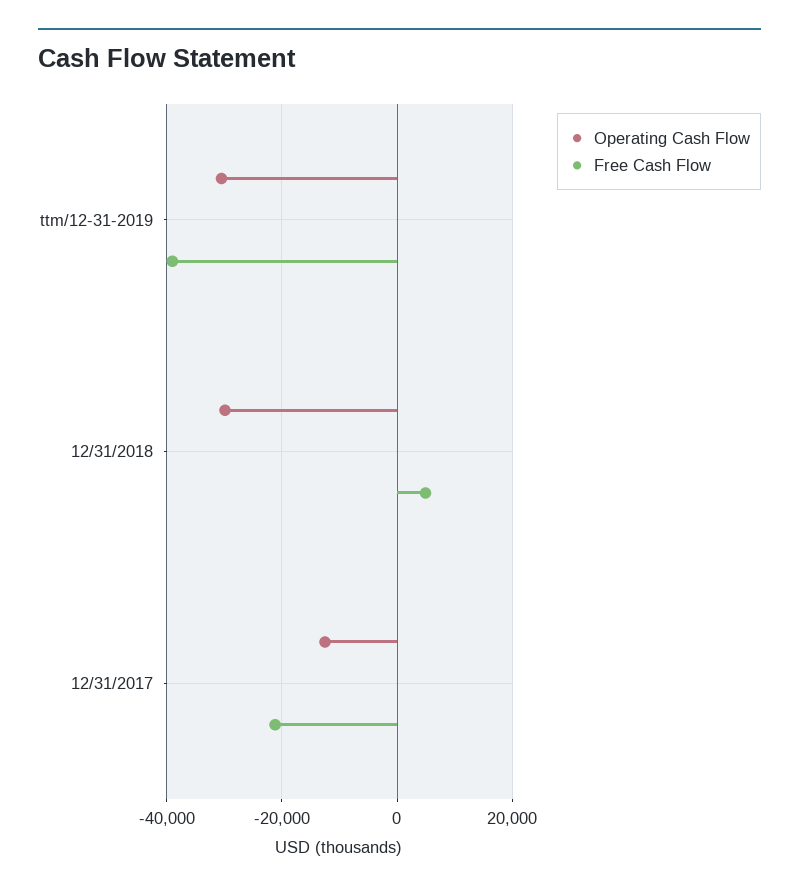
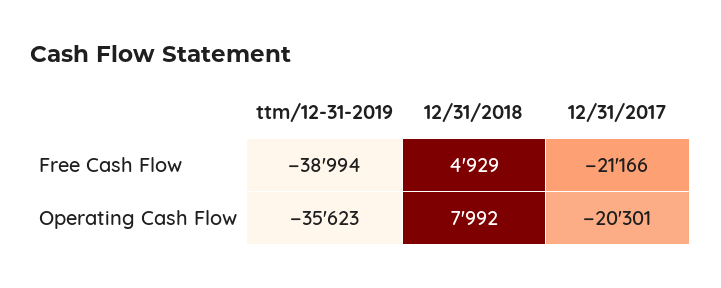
  {
    "Operating Cash Flow": {
-     "ttm/12-31-2019": -30000,
+     "ttm/12-31-2019": -35623,
-     "12/31/2018": -30000,
+     "12/31/2018": 7992,
-     "12/31/2017": -12000
+     "12/31/2017": -20301
    },
    "Free Cash Flow": {
      "ttm/12-31-2019": -38994,
      "12/31/2018": 4929,
      "12/31/2017": -21166
    }
  }

